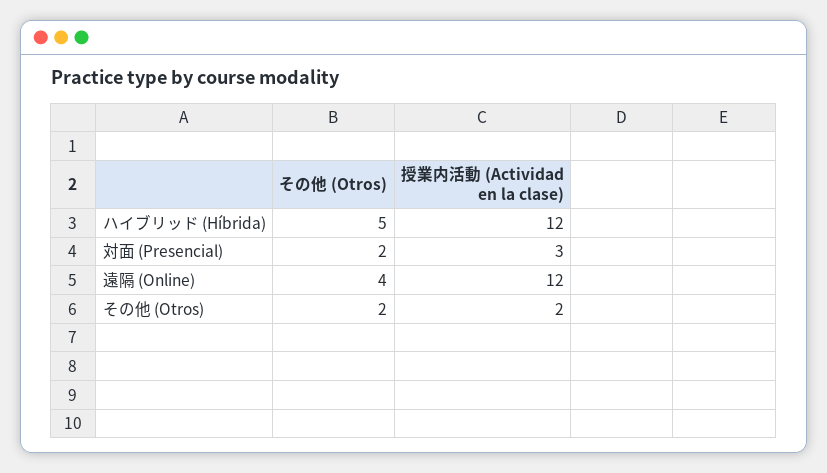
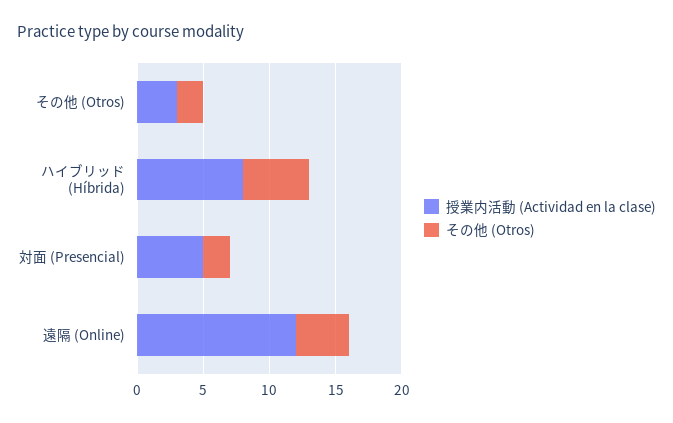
  {
    "その他 (Otros)": {
      "ハイブリッド (Híbrida)": 5,
      "対面 (Presencial)": 2,
      "遠隔 (Online)": 4,
      "その他 (Otros)": 2
    },
    "授業内活動 (Actividad en la clase)": {
-     "ハイブリッド (Híbrida)": 12,
+     "ハイブリッド (Híbrida)": 8,
-     "対面 (Presencial)": 3,
+     "対面 (Presencial)": 5,
      "遠隔 (Online)": 12,
-     "その他 (Otros)": 2
+     "その他 (Otros)": 3
    }
  }

